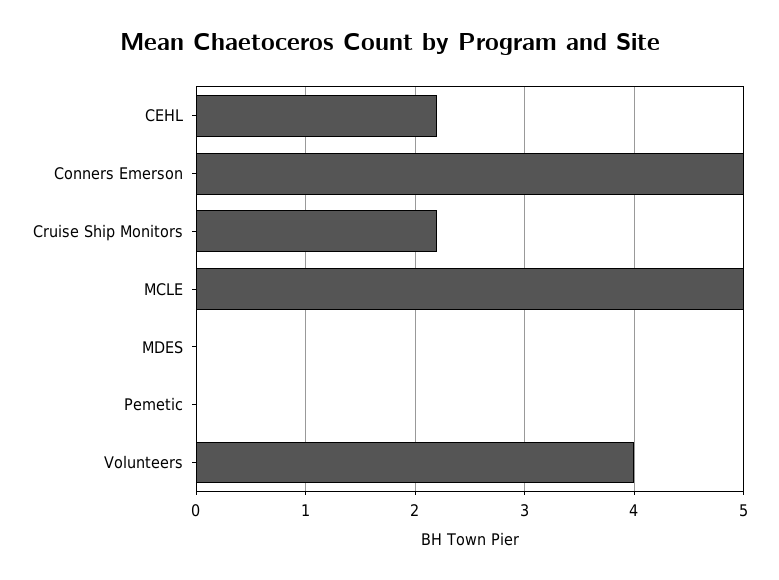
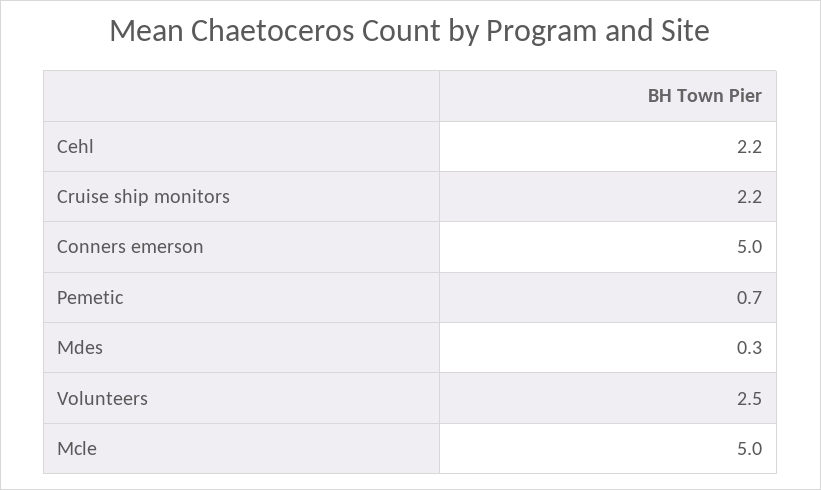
  {
    "CEHL": 2.2,
    "Conners Emerson": 5,
    "Cruise Ship Monitors": 2.2,
    "MCLE": 5,
-   "MDES": 0,
+   "MDES": 0.3,
-   "Pemetic": 0,
+   "Pemetic": 0.7,
-   "Volunteers": 4
+   "Volunteers": 2.5
  }

